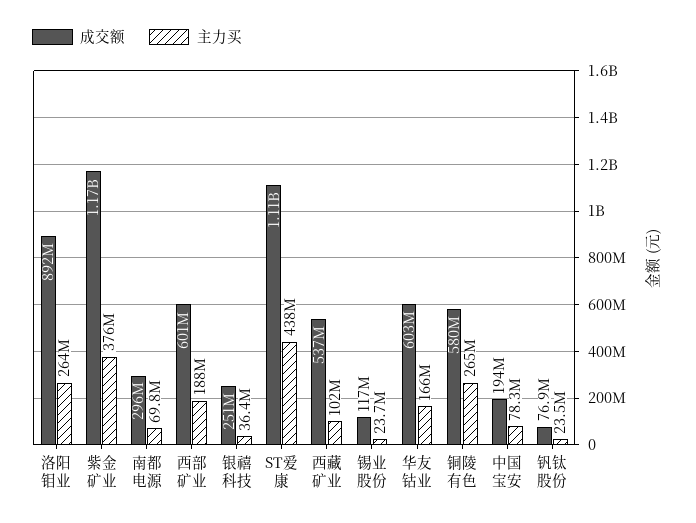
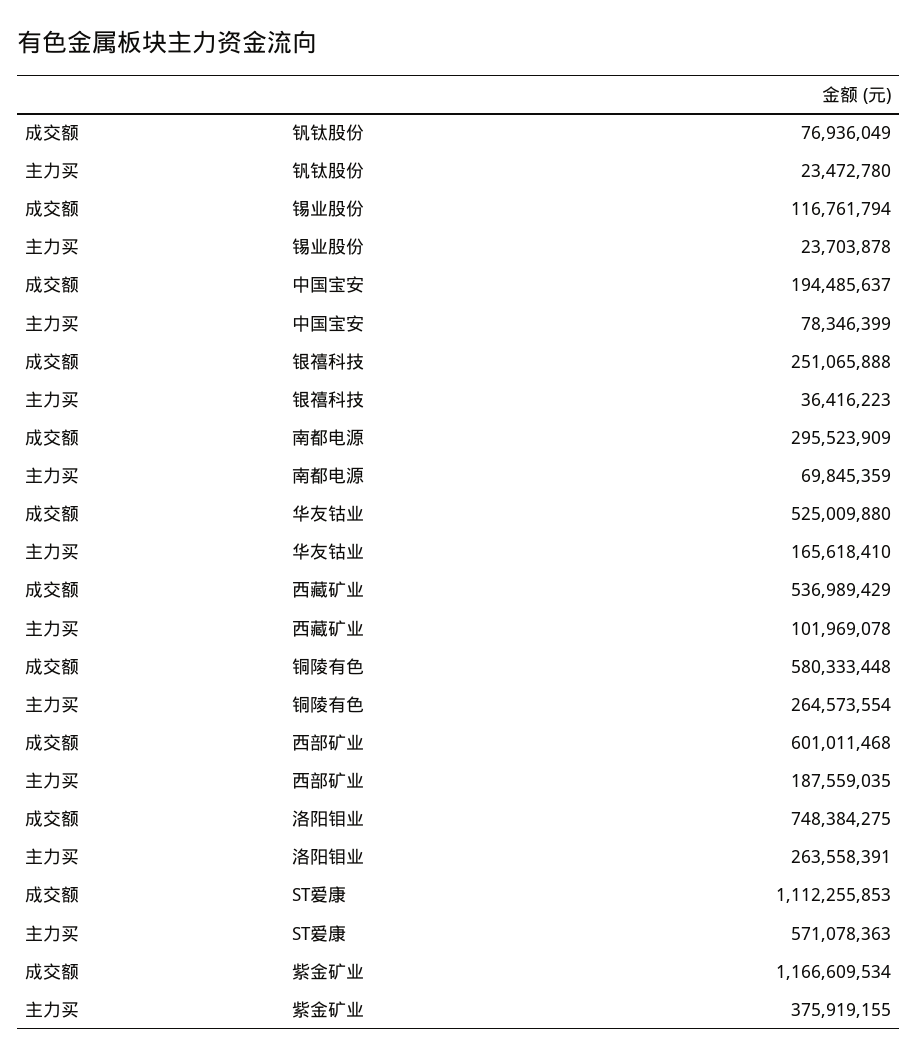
  {
    "成交额": {
-     "洛阳钼业": 892000000,
+     "洛阳钼业": 748384275,
      "紫金矿业": 1166609534,
      "南都电源": 295523909,
      "西部矿业": 601011468,
      "银禧科技": 251065888,
      "ST爱康": 1112255853,
      "西藏矿业": 536989429,
      "锡业股份": 116761794,
-     "华友钴业": 603000000,
+     "华友钴业": 525009880,
      "铜陵有色": 580333448,
      "中国宝安": 194485637,
      "钒钛股份": 76936049
    },
    "主力买": {
      "洛阳钼业": 263558391,
      "紫金矿业": 375919155,
      "南都电源": 69845359,
      "西部矿业": 187559035,
      "银禧科技": 36416223,
-     "ST爱康": 438000000,
+     "ST爱康": 571078363,
      "西藏矿业": 101969078,
      "锡业股份": 23703878,
      "华友钴业": 165618410,
      "铜陵有色": 264573554,
      "中国宝安": 78346399,
      "钒钛股份": 23472780
    }
  }

